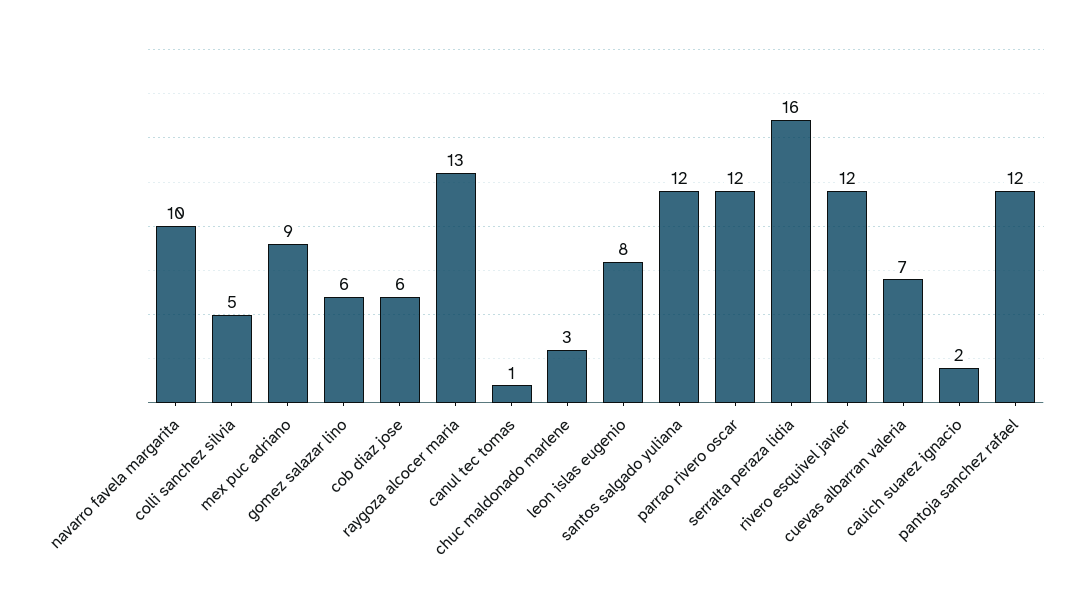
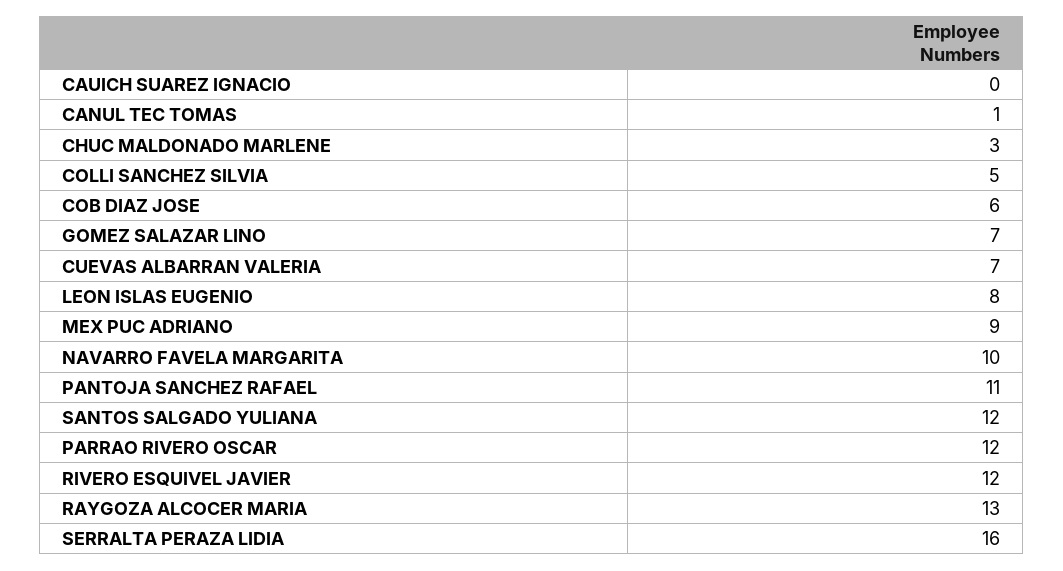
  {
    "navarro favela margarita": 10,
    "colli sanchez silvia": 5,
    "mex puc adriano": 9,
-   "gomez salazar lino": 6,
+   "gomez salazar lino": 7,
    "cob diaz jose": 6,
    "raygoza alcocer maria": 13,
    "canul tec tomas": 1,
    "chuc maldonado marlene": 3,
    "leon islas eugenio": 8,
    "santos salgado yuliana": 12,
    "parrao rivero oscar": 12,
    "serralta peraza lidia": 16,
    "rivero esquivel javier": 12,
    "cuevas albarran valeria": 7,
-   "cauich suarez ignacio": 2,
+   "cauich suarez ignacio": 0,
-   "pantoja sanchez rafael": 12
+   "pantoja sanchez rafael": 11
  }

